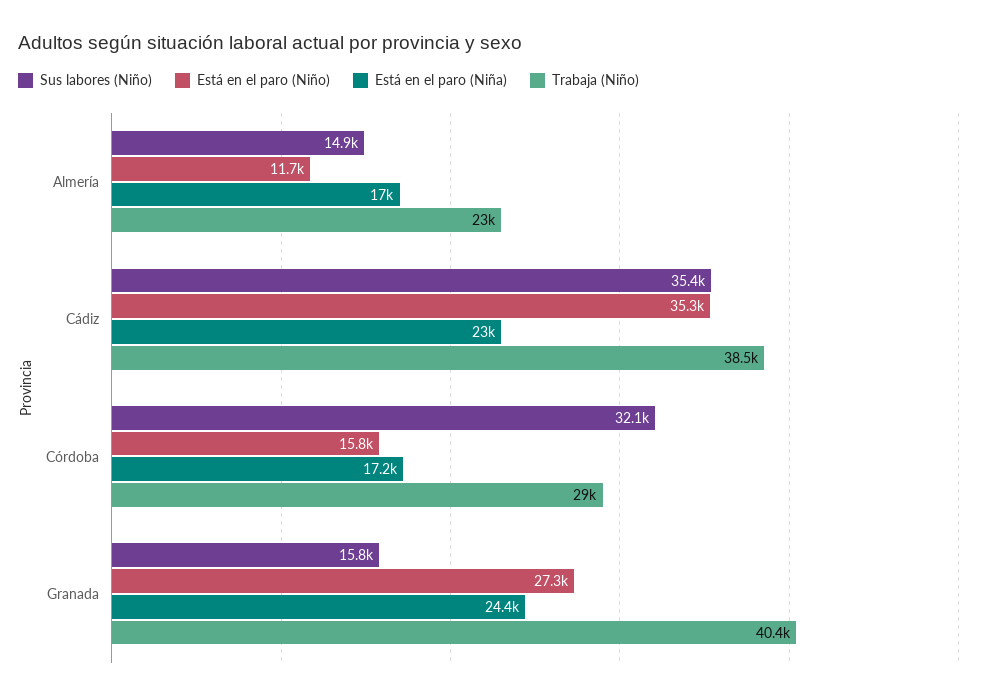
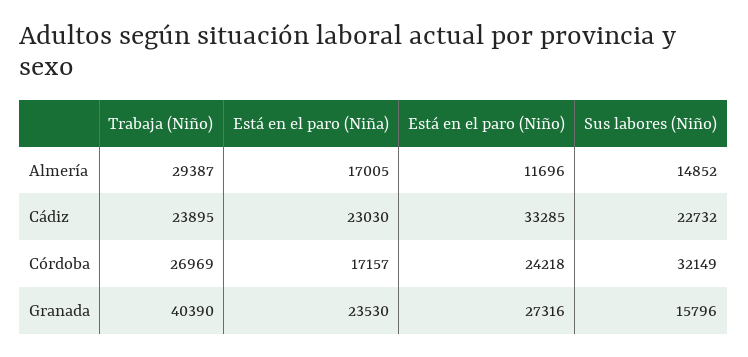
  {
    "Sus labores (Niño)": {
      "Almería": 14852,
-     "Cádiz": 35400,
+     "Cádiz": 22732,
      "Córdoba": 32149,
      "Granada": 15796
    },
    "Está en el paro (Niño)": {
      "Almería": 11696,
-     "Cádiz": 35300,
+     "Cádiz": 33285,
-     "Córdoba": 15800,
+     "Córdoba": 24218,
      "Granada": 27316
    },
    "Está en el paro (Niña)": {
      "Almería": 17005,
      "Cádiz": 23030,
      "Córdoba": 17157,
-     "Granada": 24400
+     "Granada": 23530
    },
    "Trabaja (Niño)": {
-     "Almería": 23000,
+     "Almería": 29387,
-     "Cádiz": 38500,
+     "Cádiz": 23895,
-     "Córdoba": 29000,
+     "Córdoba": 26969,
      "Granada": 40390
    }
  }

